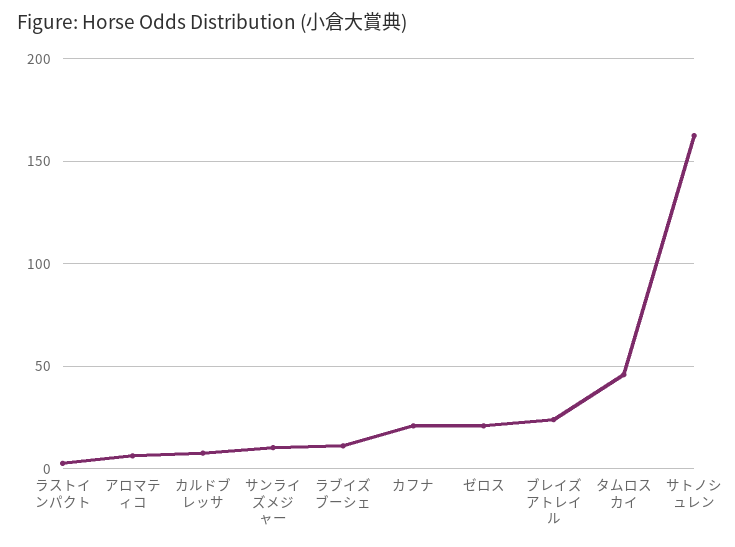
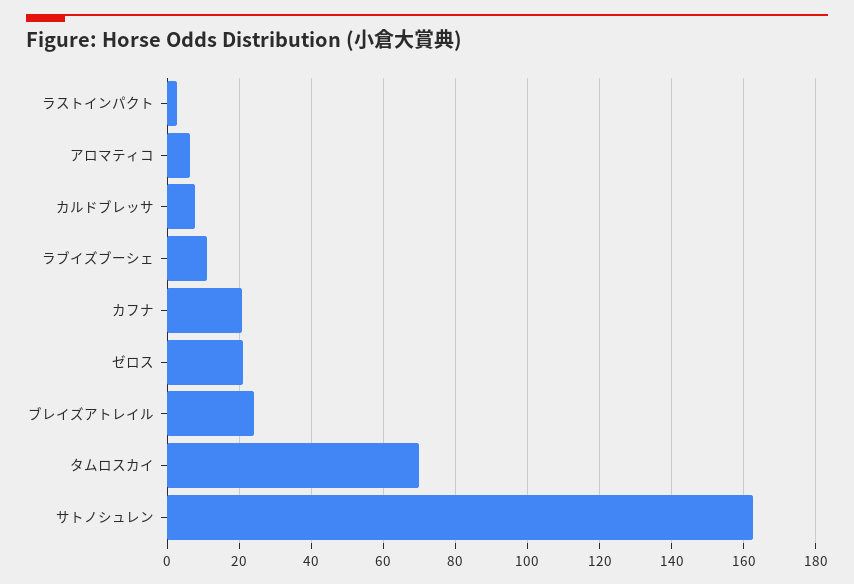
  {
    "ラストインパクト": 2,
    "アロマティコ": 6,
    "カルドブレッサ": 8,
-   "サンライズメジャー": 10,
    "ラブイズブーシェ": 12,
    "カフナ": 20,
    "ゼロス": 22,
    "ブレイズアトレイル": 24,
-   "タムロスカイ": 45,
+   "タムロスカイ": 70,
    "サトノシュレン": 162
  }

